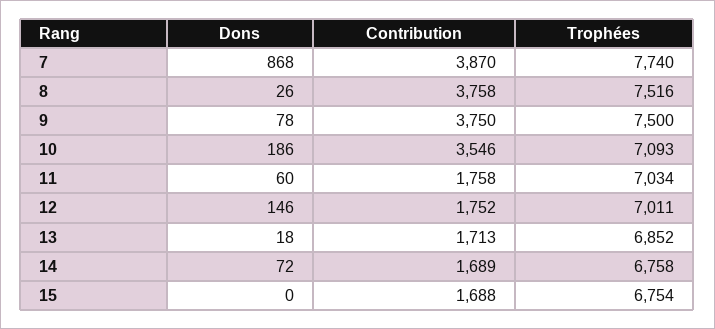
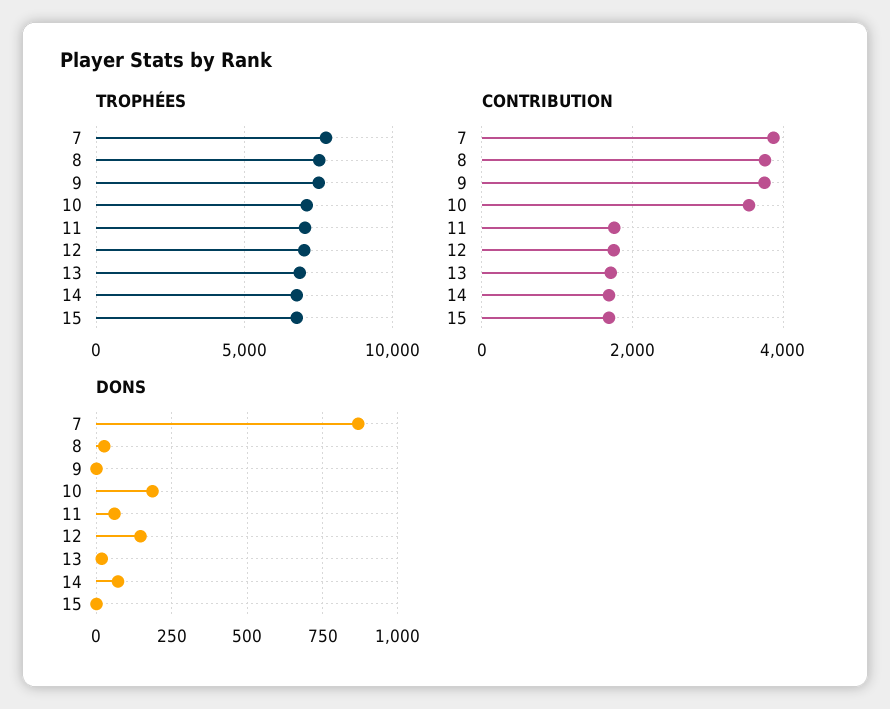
  {
    "Dons": {
      "7": 868,
      "8": 26,
-     "9": 78,
+     "9": 0,
      "10": 186,
      "11": 60,
      "12": 146,
      "13": 18,
      "14": 72,
      "15": 0
    },
    "Contribution": {
      "7": 3870,
      "8": 3758,
      "9": 3750,
      "10": 3546,
      "11": 1758,
      "12": 1752,
      "13": 1713,
      "14": 1689,
      "15": 1688
    },
    "Trophées": {
      "7": 7740,
      "8": 7516,
      "9": 7500,
      "10": 7093,
      "11": 7034,
      "12": 7011,
      "13": 6852,
      "14": 6758,
      "15": 6754
    }
  }

